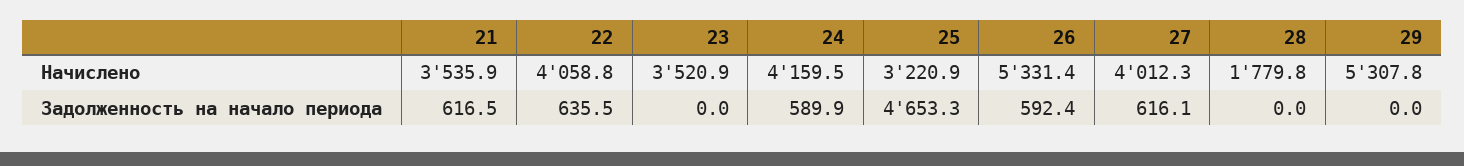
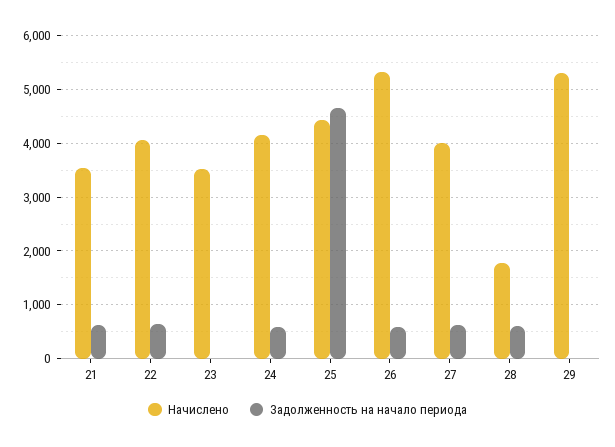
  {
    "Начислено": {
      "21": 3535.9,
      "22": 4058.8,
      "23": 3520.9,
      "24": 4159.5,
-     "25": 3220.9,
+     "25": 4400,
      "26": 5331.4,
      "27": 4012.3,
      "28": 1779.8,
      "29": 5307.8
    },
    "Задолженность на начало периода": {
      "21": 616.5,
      "22": 635.5,
      "23": 0,
      "24": 589.9,
      "25": 4653.3,
      "26": 592.4,
      "27": 616.1,
-     "28": 0,
+     "28": 600,
      "29": 0
    }
  }

